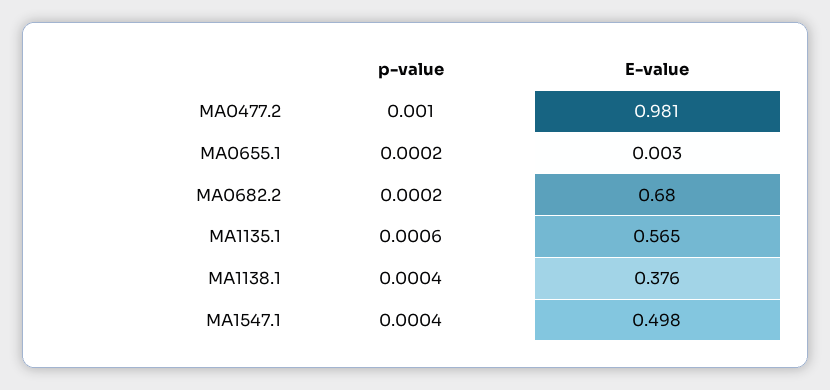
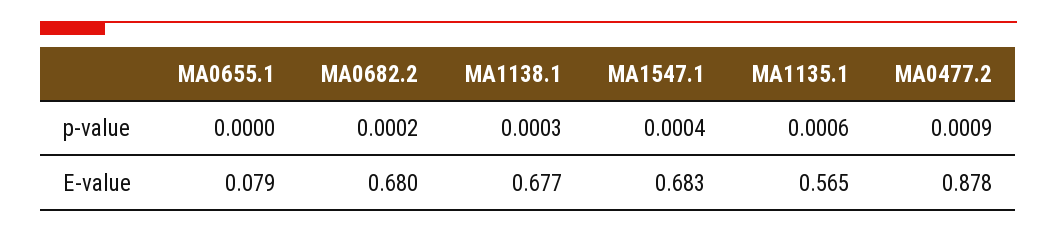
  {
    "p-value": {
-     "MA0477.2": 0.001,
+     "MA0477.2": 0.0009,
-     "MA0655.1": 0.0002,
+     "MA0655.1": 0,
      "MA0682.2": 0.0002,
      "MA1135.1": 0.0006,
-     "MA1138.1": 0.0004,
+     "MA1138.1": 0.0003,
      "MA1547.1": 0.0004
    },
    "E-value": {
-     "MA0477.2": 0.981,
+     "MA0477.2": 0.878,
-     "MA0655.1": 0.003,
+     "MA0655.1": 0.079,
      "MA0682.2": 0.68,
      "MA1135.1": 0.565,
-     "MA1138.1": 0.376,
+     "MA1138.1": 0.677,
-     "MA1547.1": 0.498
+     "MA1547.1": 0.683
    }
  }

